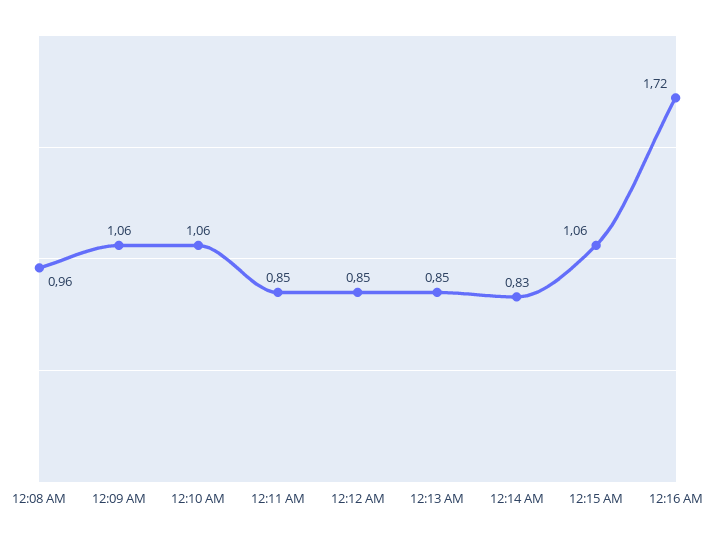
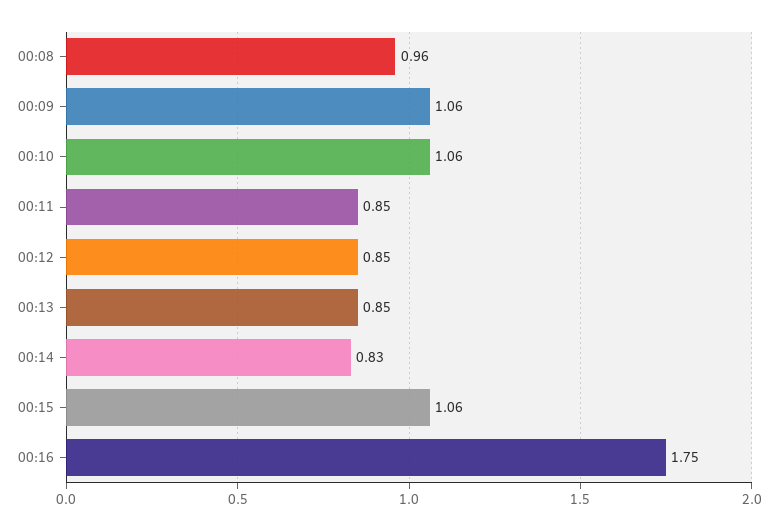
  {
    "12:08 AM": 0.96,
    "12:09 AM": 1.06,
    "12:10 AM": 1.06,
    "12:11 AM": 0.85,
    "12:12 AM": 0.85,
    "12:13 AM": 0.85,
    "12:14 AM": 0.83,
    "12:15 AM": 1.06,
-   "12:16 AM": 1.72
+   "12:16 AM": 1.75
  }

